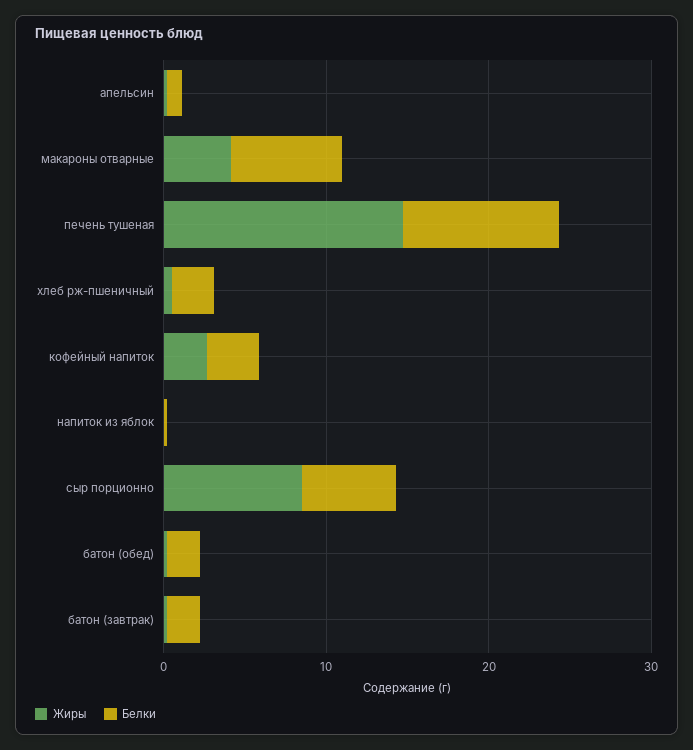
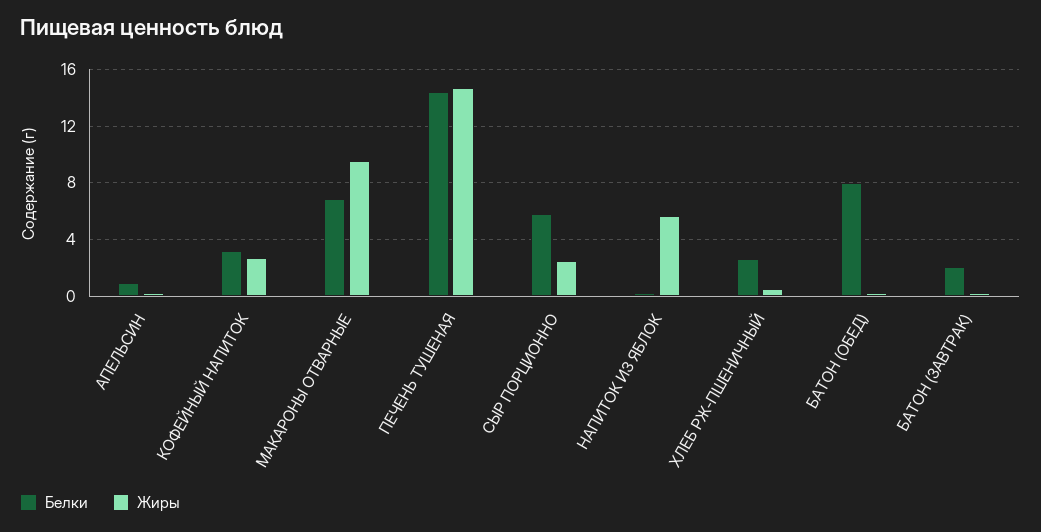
  {
    "Жиры": {
      "апельсин": 0,
-     "макароны отварные": 4,
+     "макароны отварные": 9.5,
      "печень тушеная": 14.5,
      "хлеб рж-пшеничный": 0.5,
      "кофейный напиток": 2.5,
-     "напиток из яблок": 0,
+     "напиток из яблок": 5.5,
-     "сыр порционно": 8,
+     "сыр порционно": 2.5,
      "батон (обед)": 0,
      "батон (завтрак)": 0
    },
    "Белки": {
      "апельсин": 1,
      "макароны отварные": 7,
-     "печень тушеная": 10,
+     "печень тушеная": 14.5,
      "хлеб рж-пшеничный": 2.5,
      "кофейный напиток": 3,
      "напиток из яблок": 0,
      "сыр порционно": 6,
-     "батон (обед)": 2,
+     "батон (обед)": 8,
      "батон (завтрак)": 2
    }
  }

